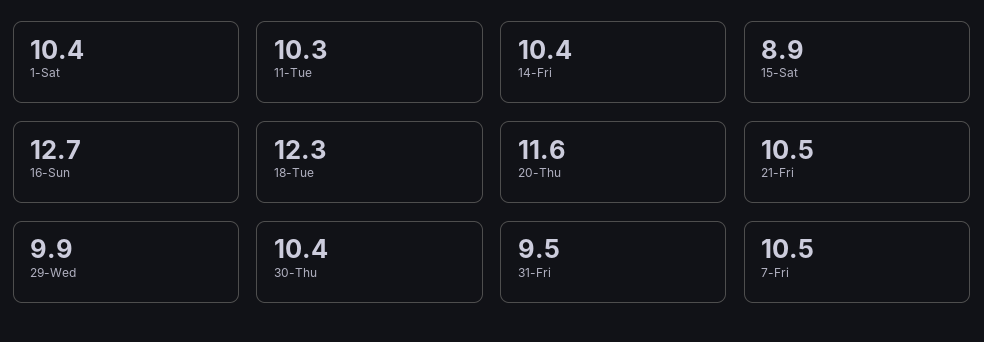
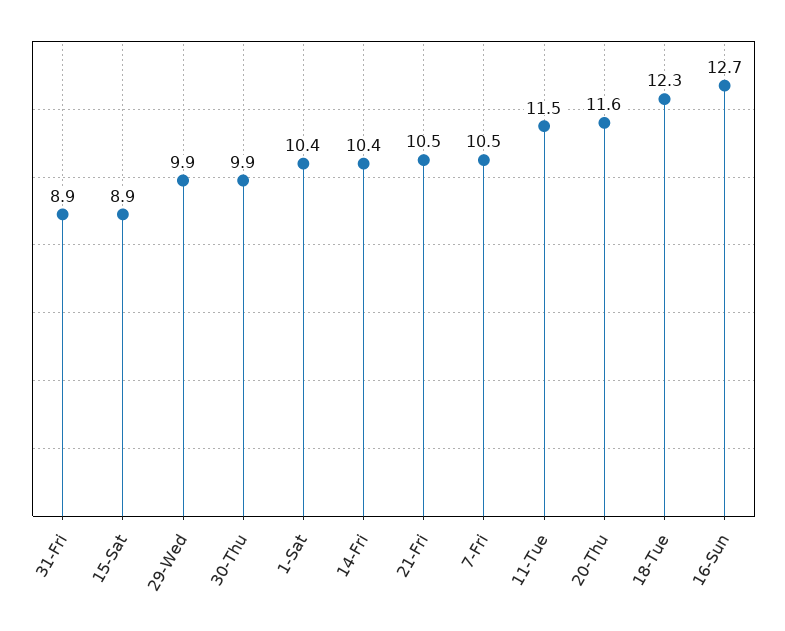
  {
    "1-Sat": 10.4,
-   "11-Tue": 10.3,
+   "11-Tue": 11.5,
    "14-Fri": 10.4,
    "15-Sat": 8.9,
    "16-Sun": 12.7,
    "18-Tue": 12.3,
    "20-Thu": 11.6,
    "21-Fri": 10.5,
    "29-Wed": 9.9,
-   "30-Thu": 10.4,
+   "30-Thu": 9.9,
-   "31-Fri": 9.5,
+   "31-Fri": 8.9,
    "7-Fri": 10.5
  }

